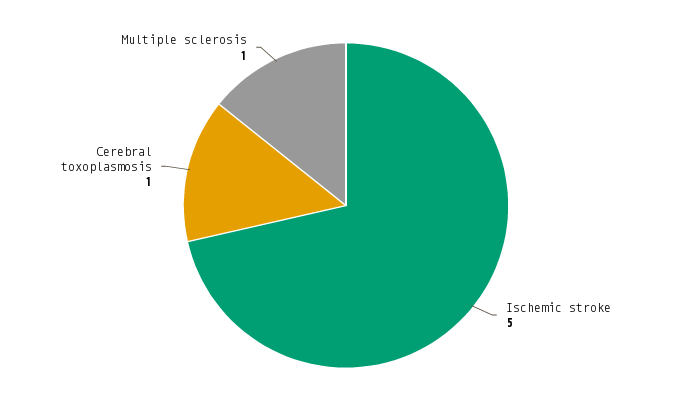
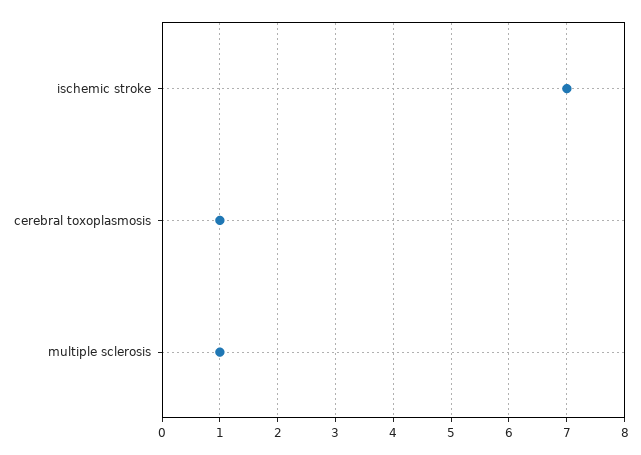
  {
-   "Ischemic stroke": 5,
+   "Ischemic stroke": 7,
    "Cerebral toxoplasmosis": 1,
    "Multiple sclerosis": 1
  }

